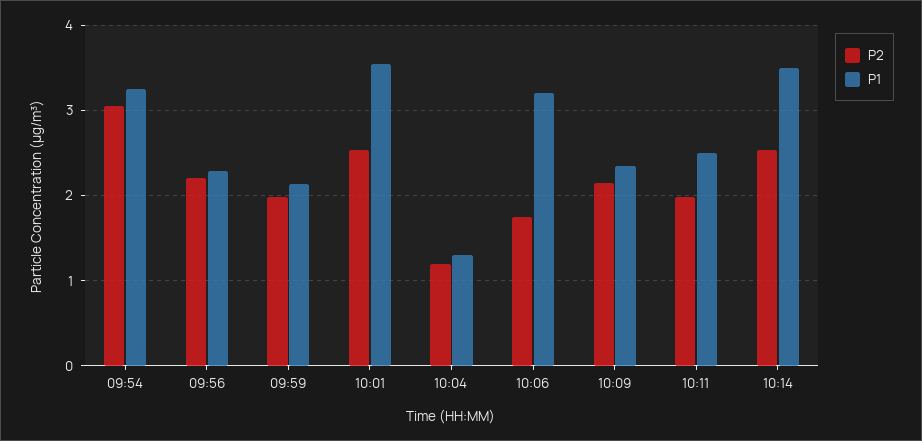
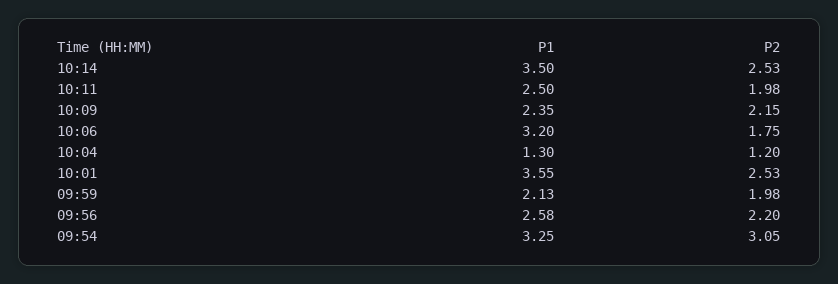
  {
    "P2": {
      "09:54": 3.05,
      "09:56": 2.2,
      "09:59": 1.98,
      "10:01": 2.53,
      "10:04": 1.2,
      "10:06": 1.75,
      "10:09": 2.15,
      "10:11": 1.98,
      "10:14": 2.53
    },
    "P1": {
      "09:54": 3.25,
-     "09:56": 2.3,
+     "09:56": 2.58,
      "09:59": 2.13,
      "10:01": 3.55,
      "10:04": 1.3,
      "10:06": 3.2,
      "10:09": 2.35,
      "10:11": 2.5,
      "10:14": 3.5
    }
  }

